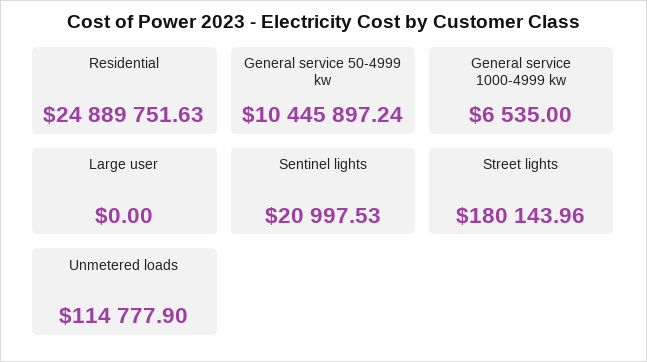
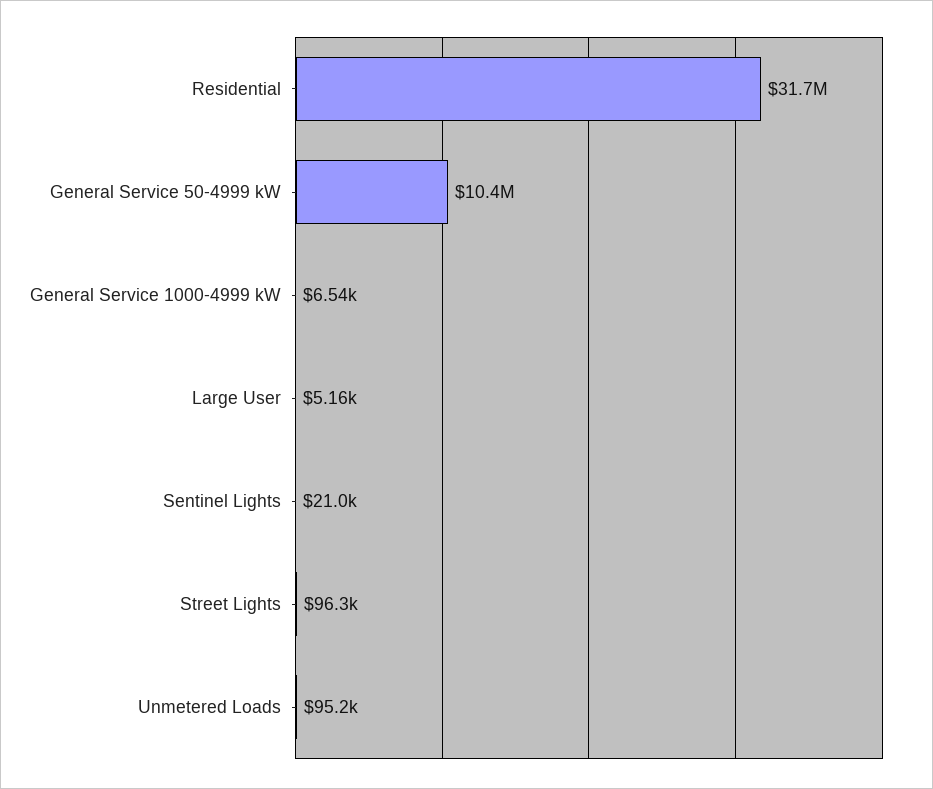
  {
-   "Residential": 24889751.63,
+   "Residential": 31700000,
    "General service 50-4999 kw": 10445897.24,
    "General service 1000-4999 kw": 6535,
-   "Large user": 0,
+   "Large user": 5160,
    "Sentinel lights": 20997.53,
-   "Street lights": 180143.96,
+   "Street lights": 96300,
-   "Unmetered loads": 114777.9
+   "Unmetered loads": 95200
  }

